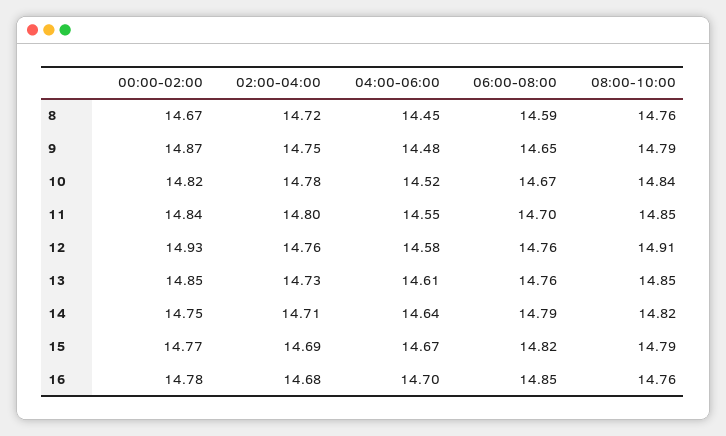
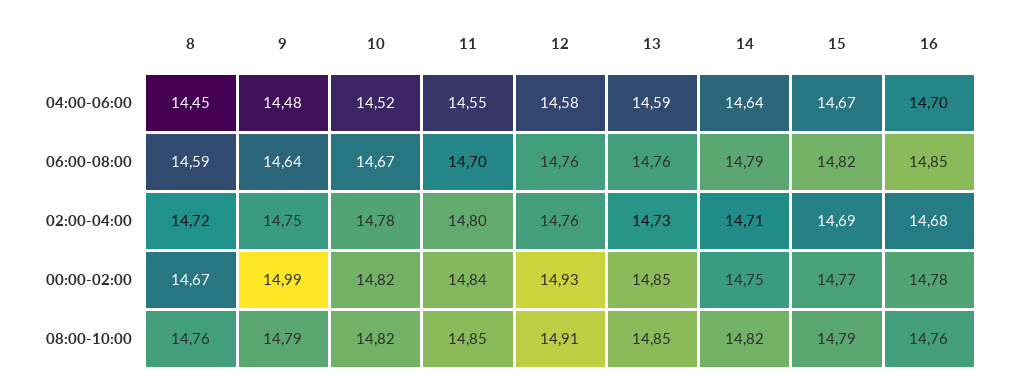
  {
    "00:00-02:00": {
      "8": 14.67,
-     "9": 14.87,
+     "9": 14.99,
      "10": 14.82,
      "11": 14.84,
      "12": 14.93,
      "13": 14.85,
      "14": 14.75,
      "15": 14.77,
      "16": 14.78
    },
    "02:00-04:00": {
      "8": 14.72,
      "9": 14.75,
      "10": 14.78,
      "11": 14.8,
      "12": 14.76,
      "13": 14.73,
      "14": 14.71,
      "15": 14.69,
      "16": 14.68
    },
    "04:00-06:00": {
      "8": 14.45,
      "9": 14.48,
      "10": 14.52,
      "11": 14.55,
      "12": 14.58,
-     "13": 14.61,
+     "13": 14.59,
      "14": 14.64,
      "15": 14.67,
      "16": 14.7
    },
    "06:00-08:00": {
      "8": 14.59,
-     "9": 14.65,
+     "9": 14.64,
      "10": 14.67,
      "11": 14.7,
      "12": 14.76,
      "13": 14.76,
      "14": 14.79,
      "15": 14.82,
      "16": 14.85
    },
    "08:00-10:00": {
      "8": 14.76,
      "9": 14.79,
-     "10": 14.84,
+     "10": 14.82,
      "11": 14.85,
      "12": 14.91,
      "13": 14.85,
      "14": 14.82,
      "15": 14.79,
      "16": 14.76
    }
  }

